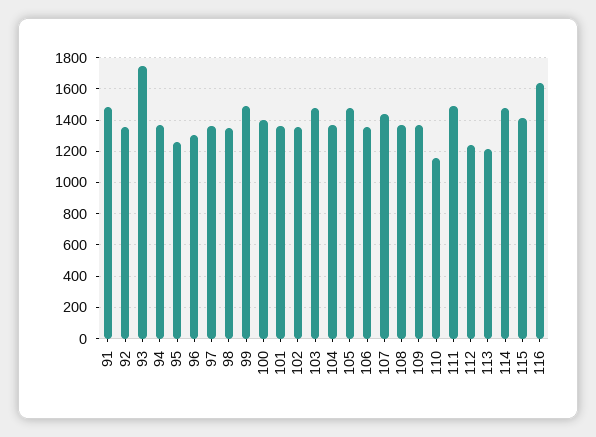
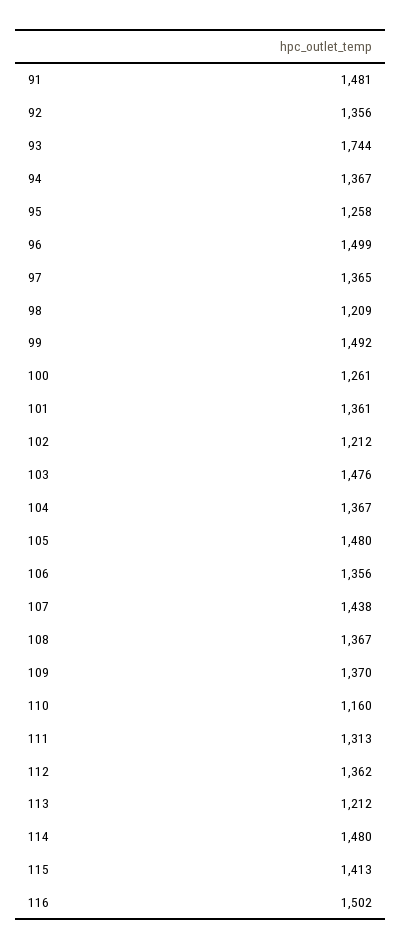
  {
    "91": 1481,
    "92": 1356,
    "93": 1744,
    "94": 1367,
    "95": 1258,
-   "96": 1300,
+   "96": 1499,
    "97": 1365,
-   "98": 1350,
+   "98": 1209,
    "99": 1492,
-   "100": 1400,
+   "100": 1261,
    "101": 1361,
-   "102": 1350,
+   "102": 1212,
    "103": 1476,
    "104": 1367,
    "105": 1480,
    "106": 1356,
    "107": 1438,
    "108": 1367,
    "109": 1370,
    "110": 1160,
-   "111": 1500,
+   "111": 1313,
-   "112": 1250,
+   "112": 1362,
    "113": 1212,
    "114": 1480,
    "115": 1413,
-   "116": 1650
+   "116": 1502
  }

